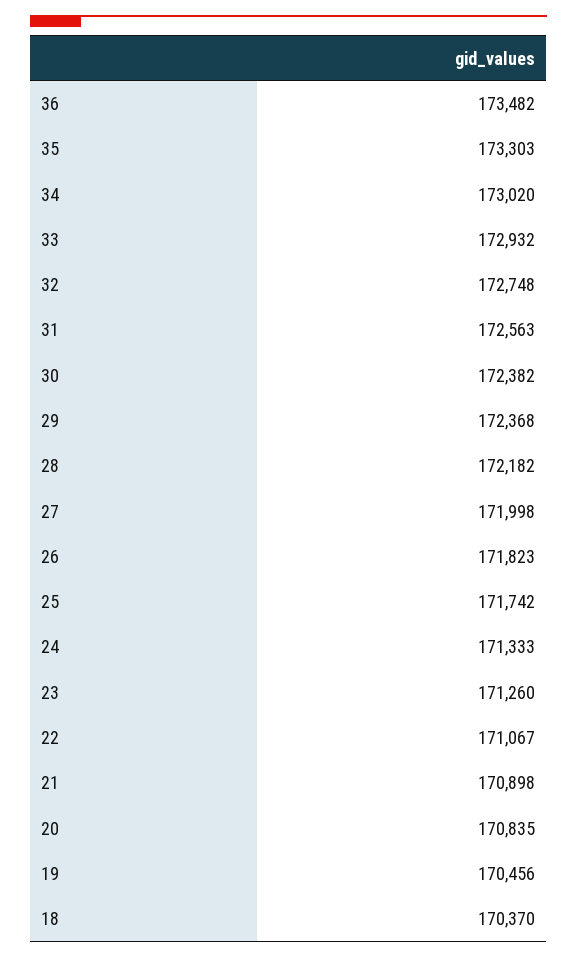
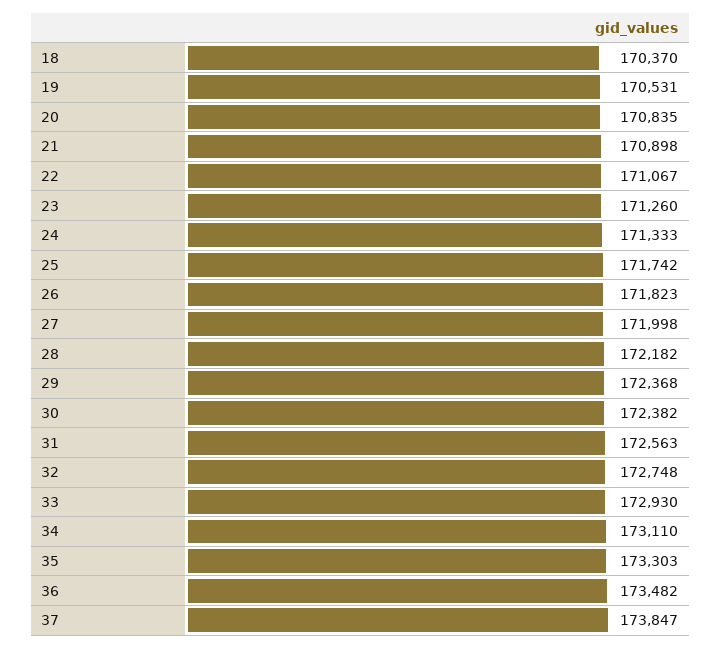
  {
    "36": 173482,
    "35": 173303,
-   "34": 173020,
+   "34": 173110,
-   "33": 172932,
+   "33": 172930,
    "32": 172748,
    "31": 172563,
    "30": 172382,
    "29": 172368,
    "28": 172182,
    "27": 171998,
    "26": 171823,
    "25": 171742,
    "24": 171333,
    "23": 171260,
    "22": 171067,
    "21": 170898,
    "20": 170835,
-   "19": 170456,
+   "19": 170531,
-   "18": 170370
+   "18": 170370,
+   "37": 173847
  }

